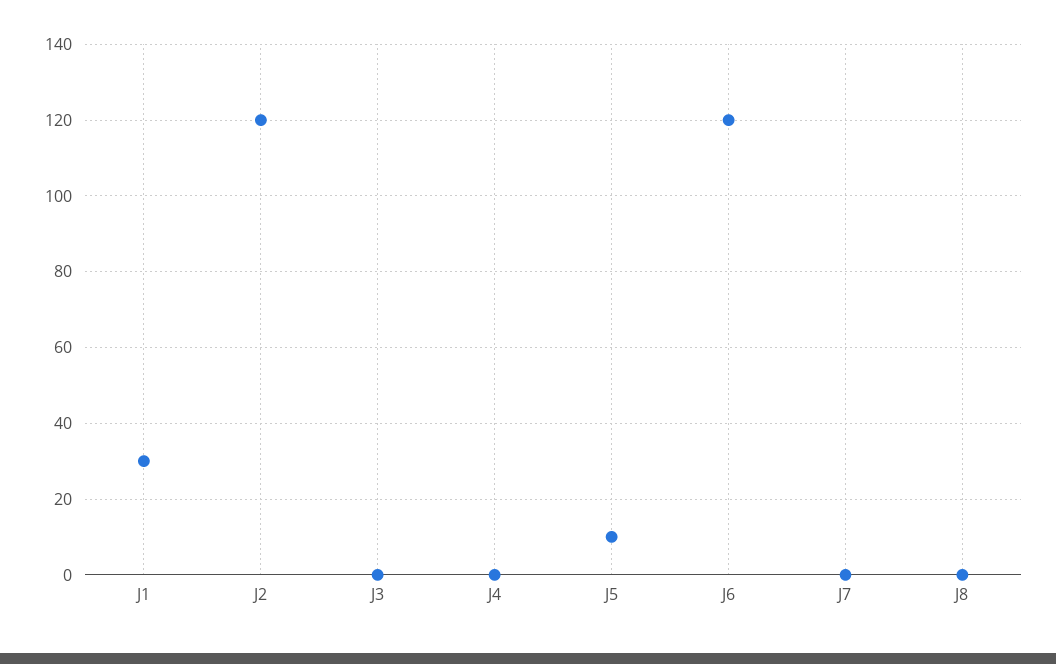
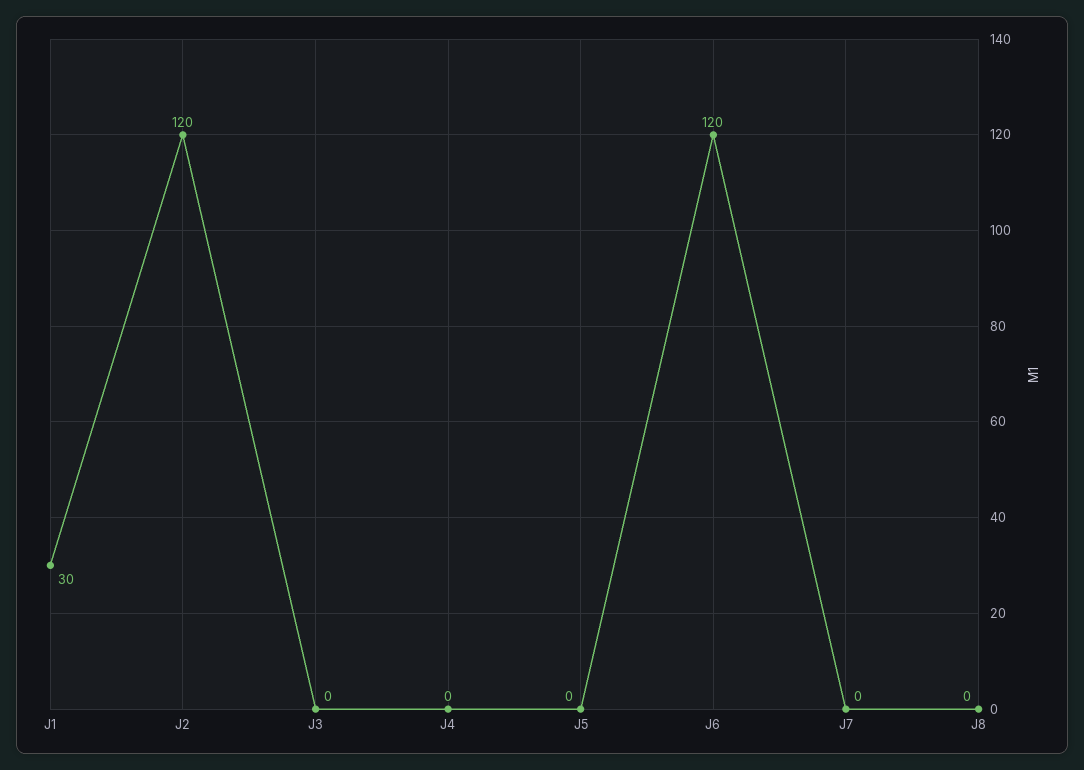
  {
    "J1": 30,
    "J2": 120,
    "J3": 0,
    "J4": 0,
-   "J5": 10,
+   "J5": 0,
    "J6": 120,
    "J7": 0,
    "J8": 0
  }

